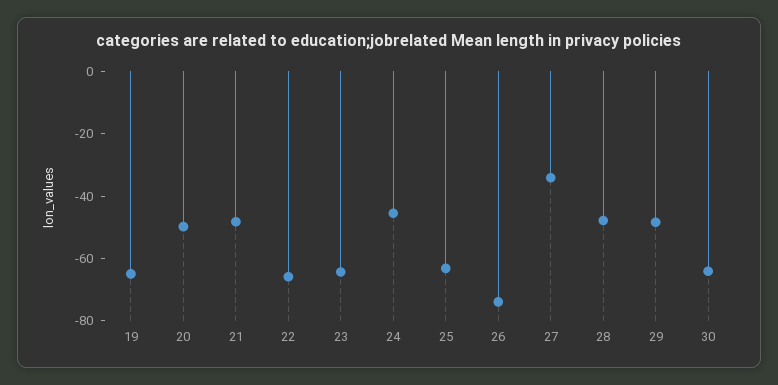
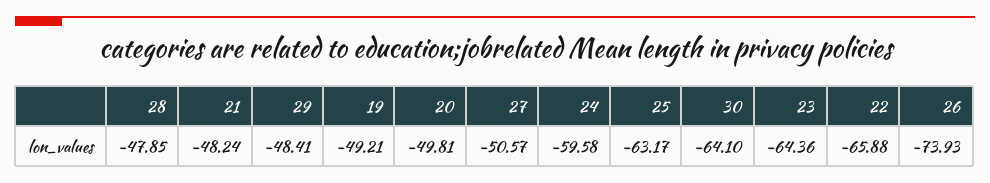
  {
-   "19": -65,
+   "19": -49.21,
    "20": -49.81,
    "21": -48.24,
    "22": -65.88,
    "23": -64.36,
-   "24": -45,
+   "24": -59.58,
    "25": -63.17,
    "26": -73.93,
-   "27": -35,
+   "27": -50.57,
    "28": -47.85,
    "29": -48.41,
    "30": -64.1
  }

